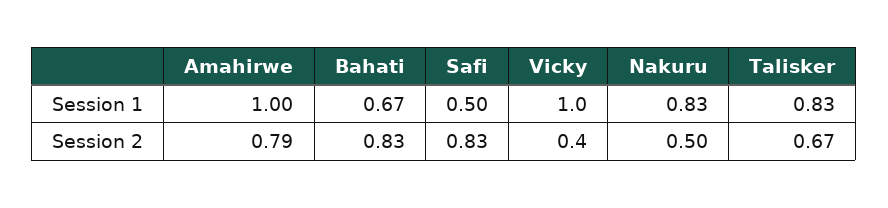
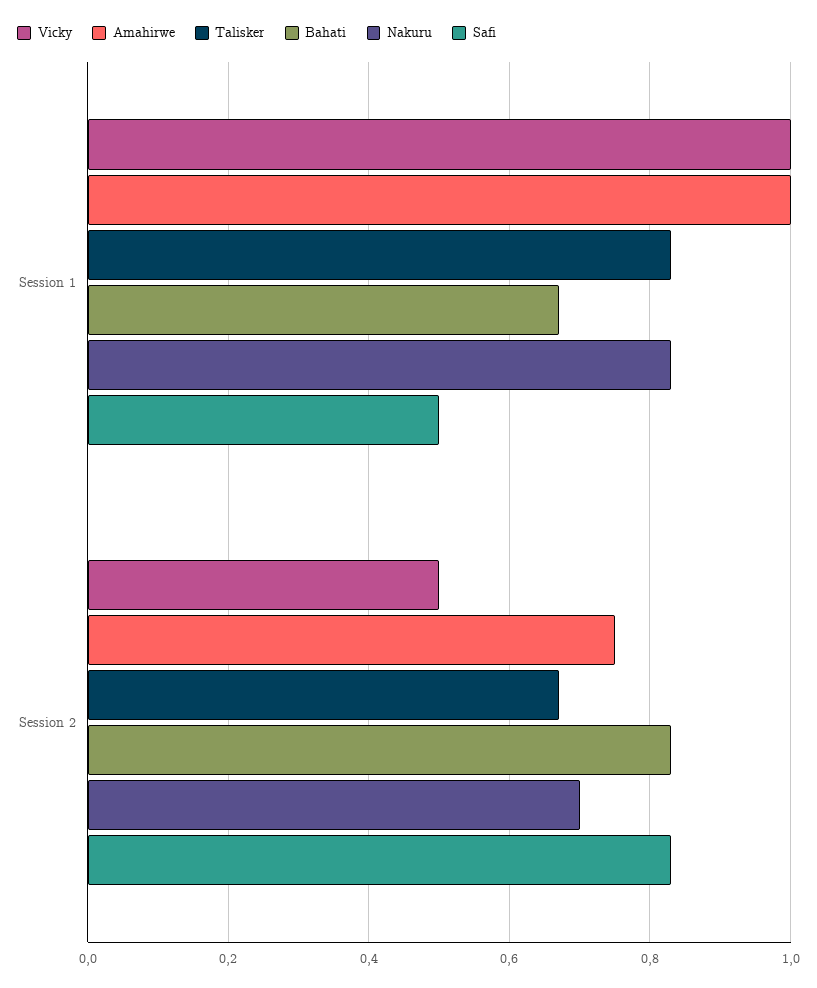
  {
    "Amahirwe": {
      "Session 1": 1,
-     "Session 2": 0.79
+     "Session 2": 0.75
    },
    "Bahati": {
      "Session 1": 0.67,
      "Session 2": 0.83
    },
    "Safi": {
      "Session 1": 0.5,
      "Session 2": 0.83
    },
    "Vicky": {
      "Session 1": 1,
-     "Session 2": 0.4
+     "Session 2": 0.5
    },
    "Nakuru": {
      "Session 1": 0.83,
-     "Session 2": 0.5
+     "Session 2": 0.7
    },
    "Talisker": {
      "Session 1": 0.83,
      "Session 2": 0.67
    }
  }

